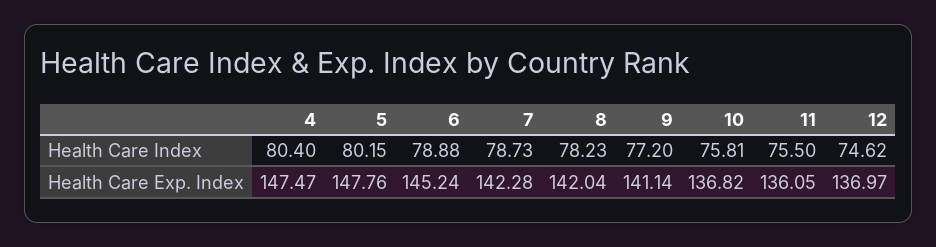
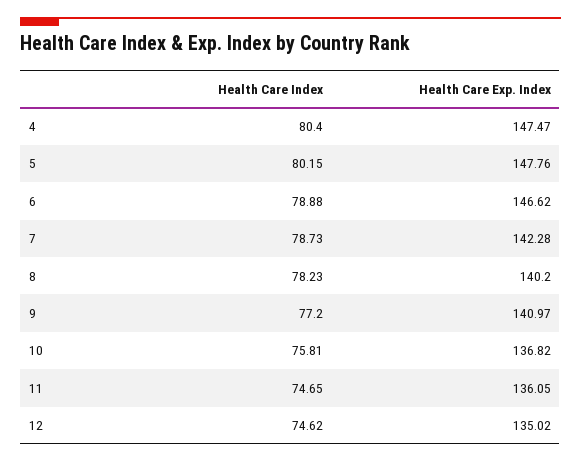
  {
    "4": {
      "Health Care Index": 80.4,
      "Health Care Exp. Index": 147.47
    },
    "5": {
      "Health Care Index": 80.15,
      "Health Care Exp. Index": 147.76
    },
    "6": {
      "Health Care Index": 78.88,
-     "Health Care Exp. Index": 145.24
+     "Health Care Exp. Index": 146.62
    },
    "7": {
      "Health Care Index": 78.73,
      "Health Care Exp. Index": 142.28
    },
    "8": {
      "Health Care Index": 78.23,
-     "Health Care Exp. Index": 142.04
+     "Health Care Exp. Index": 140.2
    },
    "9": {
      "Health Care Index": 77.2,
-     "Health Care Exp. Index": 141.14
+     "Health Care Exp. Index": 140.97
    },
    "10": {
      "Health Care Index": 75.81,
      "Health Care Exp. Index": 136.82
    },
    "11": {
-     "Health Care Index": 75.5,
+     "Health Care Index": 74.65,
      "Health Care Exp. Index": 136.05
    },
    "12": {
      "Health Care Index": 74.62,
-     "Health Care Exp. Index": 136.97
+     "Health Care Exp. Index": 135.02
    }
  }

